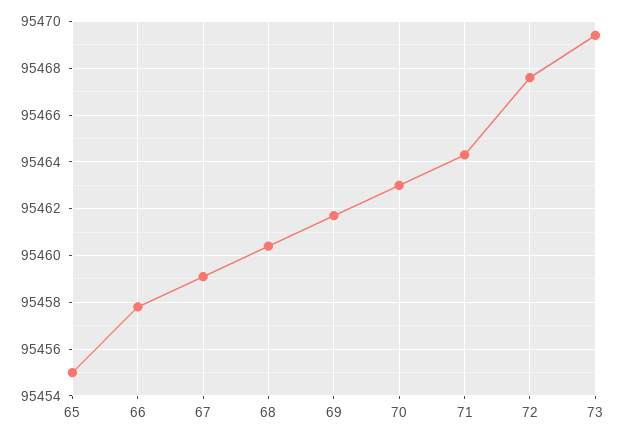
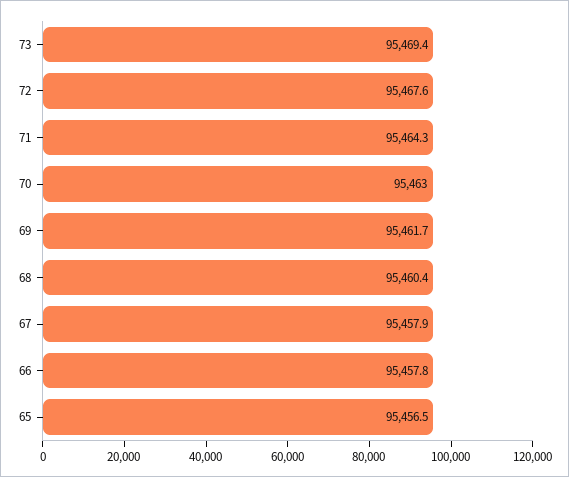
  {
-   "65": 95455,
+   "65": 95456.5,
    "66": 95457.8,
-   "67": 95459,
+   "67": 95457.9,
    "68": 95460.4,
    "69": 95461.7,
    "70": 95463,
    "71": 95464.3,
    "72": 95467.6,
    "73": 95469.4
  }

